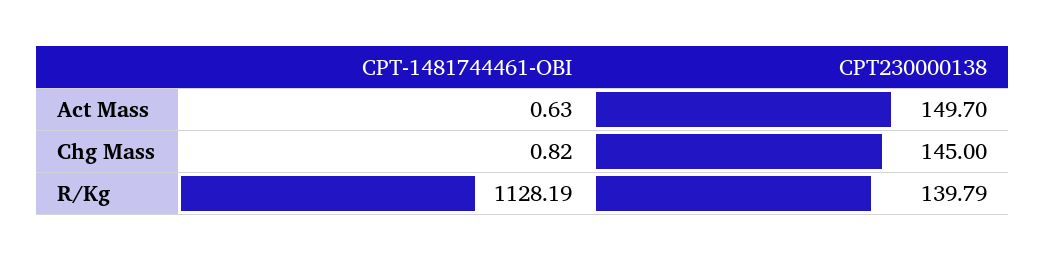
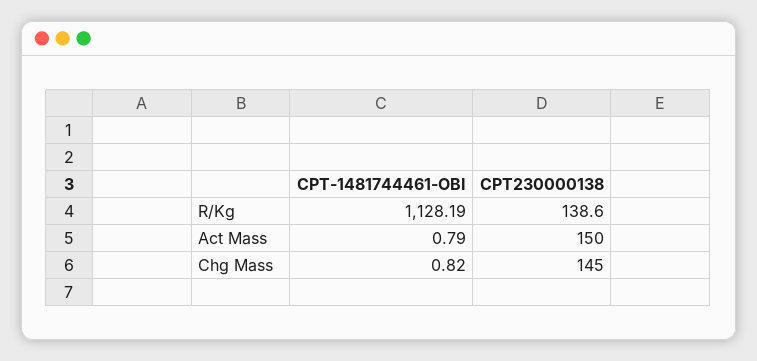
  {
    "CPT-1481744461-OBI": {
-     "Act Mass": 0.63,
+     "Act Mass": 0.79,
      "Chg Mass": 0.82,
      "R/Kg": 1128.19
    },
    "CPT230000138": {
-     "Act Mass": 149.7,
+     "Act Mass": 150,
      "Chg Mass": 145,
-     "R/Kg": 139.79
+     "R/Kg": 138.6
    }
  }

